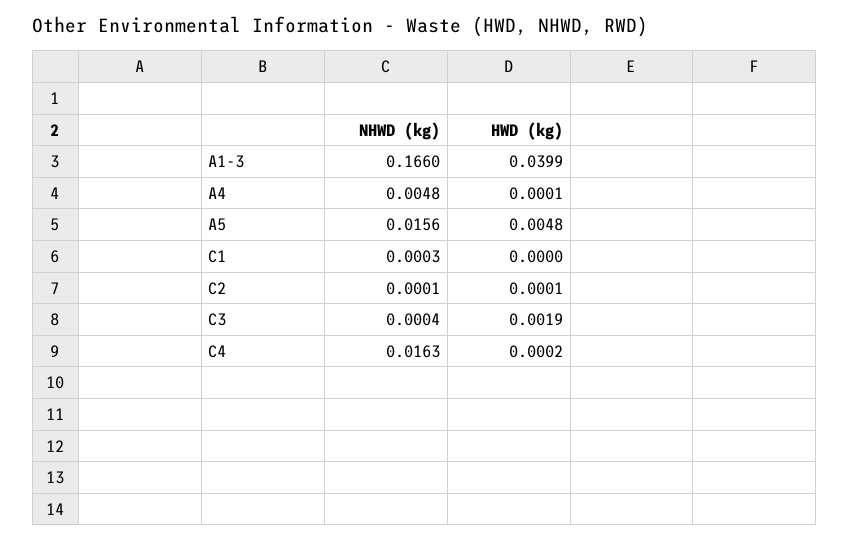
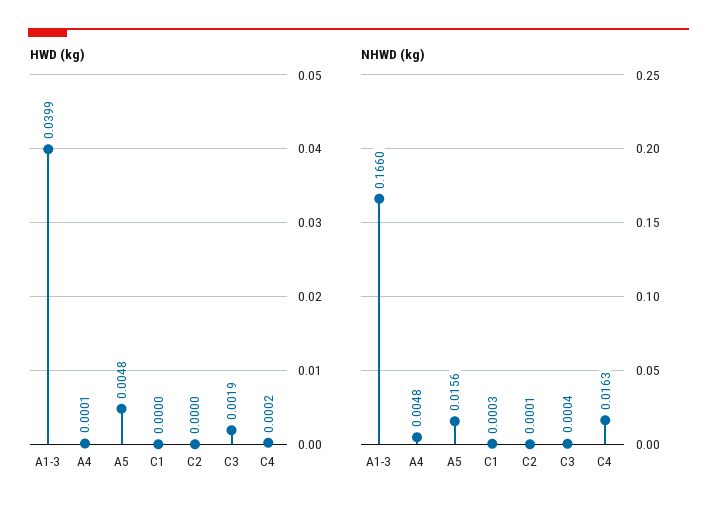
  {
    "NHWD (kg)": {
      "A1-3": 0.166,
      "A4": 0.0048,
      "A5": 0.0156,
      "C1": 0.0003,
      "C2": 0.0001,
      "C3": 0.0004,
      "C4": 0.0163
    },
    "HWD (kg)": {
      "A1-3": 0.0399,
      "A4": 0.0001,
      "A5": 0.0048,
      "C1": 0,
-     "C2": 0.0001,
+     "C2": 0,
      "C3": 0.0019,
      "C4": 0.0002
    }
  }

